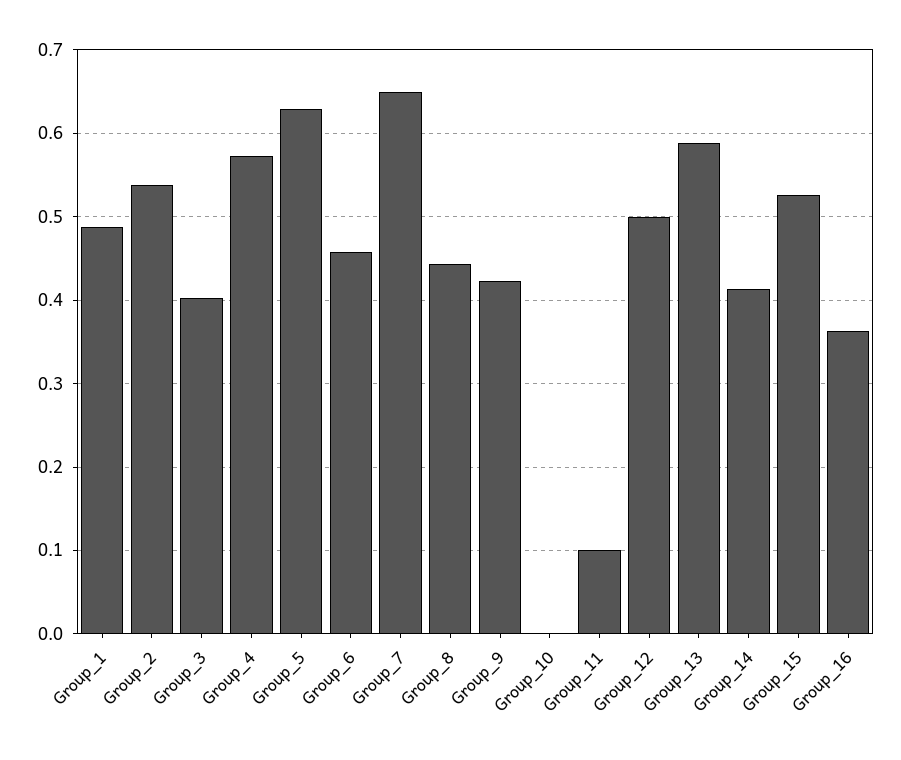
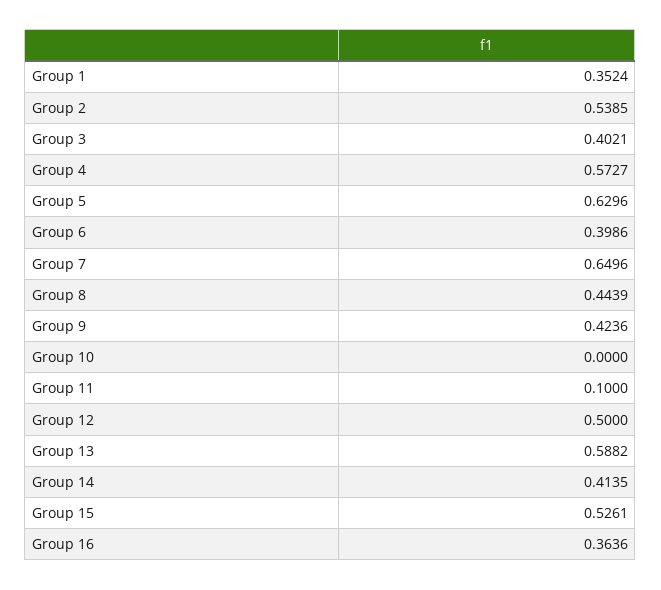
  {
-   "Group_1": 0.49,
+   "Group_1": 0.3524,
    "Group_2": 0.5385,
    "Group_3": 0.4021,
    "Group_4": 0.5727,
    "Group_5": 0.6296,
-   "Group_6": 0.46,
+   "Group_6": 0.3986,
    "Group_7": 0.6496,
    "Group_8": 0.4439,
    "Group_9": 0.4236,
    "Group_10": 0,
    "Group_11": 0.1,
    "Group_12": 0.5,
    "Group_13": 0.5882,
    "Group_14": 0.4135,
    "Group_15": 0.5261,
    "Group_16": 0.3636
  }

